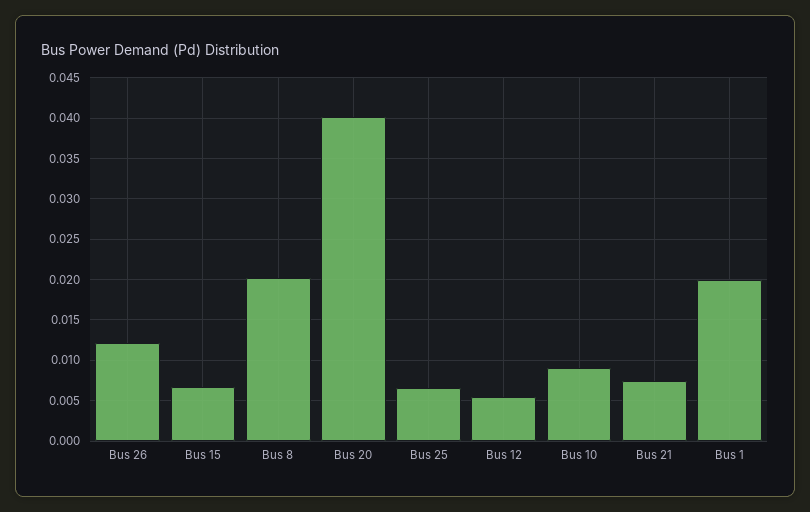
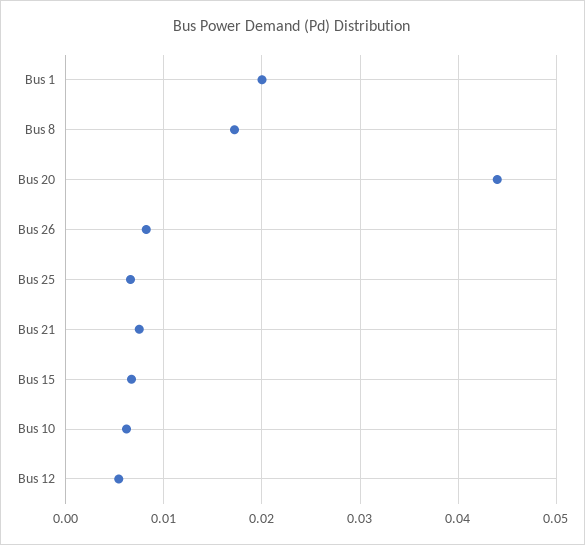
  {
-   "Bus 26": 0.012,
+   "Bus 26": 0.008,
    "Bus 15": 0.007,
-   "Bus 8": 0.02,
+   "Bus 8": 0.017,
-   "Bus 20": 0.04,
+   "Bus 20": 0.044,
    "Bus 25": 0.007,
    "Bus 12": 0.005,
-   "Bus 10": 0.009,
+   "Bus 10": 0.006,
    "Bus 21": 0.008,
    "Bus 1": 0.02
  }

